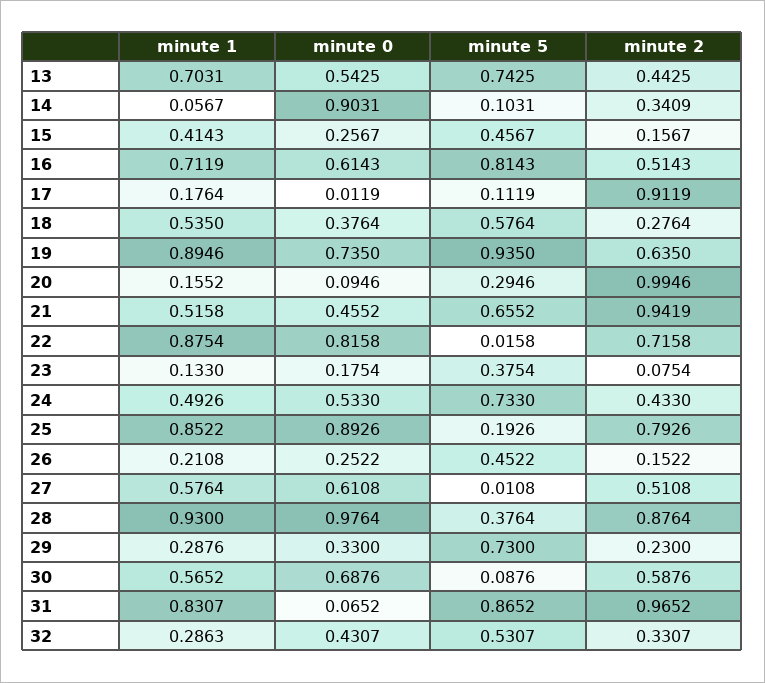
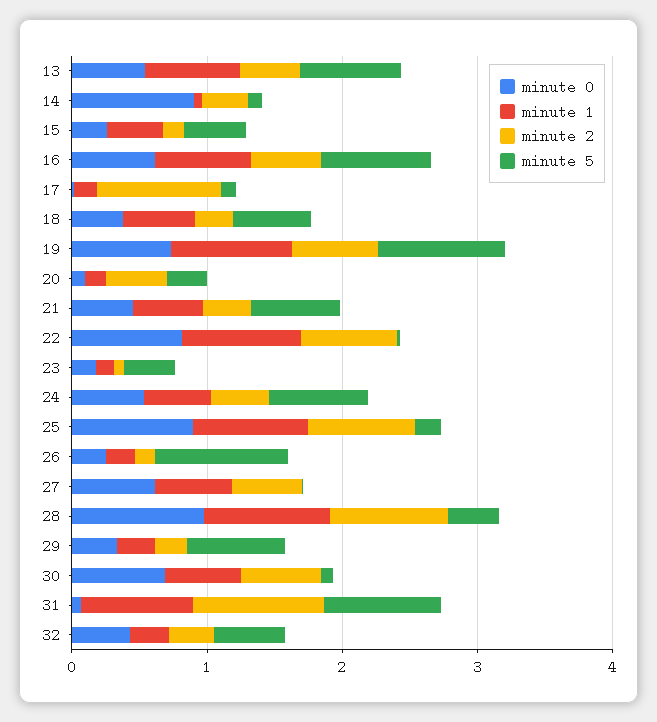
  {
    "minute 1": {
      "13": 0.7031,
      "14": 0.0567,
      "15": 0.4143,
      "16": 0.7119,
      "17": 0.1764,
      "18": 0.535,
      "19": 0.8946,
      "20": 0.1552,
      "21": 0.5158,
      "22": 0.8754,
      "23": 0.133,
      "24": 0.4926,
      "25": 0.8522,
      "26": 0.2108,
      "27": 0.5764,
      "28": 0.93,
      "29": 0.2876,
      "30": 0.5652,
      "31": 0.8307,
      "32": 0.2863
    },
    "minute 0": {
      "13": 0.5425,
      "14": 0.9031,
      "15": 0.2567,
      "16": 0.6143,
      "17": 0.0119,
      "18": 0.3764,
      "19": 0.735,
      "20": 0.0946,
      "21": 0.4552,
      "22": 0.8158,
      "23": 0.1754,
      "24": 0.533,
      "25": 0.8926,
      "26": 0.2522,
      "27": 0.6108,
      "28": 0.9764,
      "29": 0.33,
      "30": 0.6876,
      "31": 0.0652,
      "32": 0.4307
    },
    "minute 5": {
      "13": 0.7425,
      "14": 0.1031,
      "15": 0.4567,
      "16": 0.8143,
      "17": 0.1119,
      "18": 0.5764,
      "19": 0.935,
      "20": 0.2946,
      "21": 0.6552,
      "22": 0.0158,
      "23": 0.3754,
      "24": 0.733,
      "25": 0.1926,
-     "26": 0.4522,
+     "26": 1,
      "27": 0.0108,
      "28": 0.3764,
      "29": 0.73,
      "30": 0.0876,
      "31": 0.8652,
      "32": 0.5307
    },
    "minute 2": {
      "13": 0.4425,
      "14": 0.3409,
      "15": 0.1567,
      "16": 0.5143,
      "17": 0.9119,
      "18": 0.2764,
      "19": 0.635,
-     "20": 0.9946,
+     "20": 0.4,
-     "21": 0.9419,
+     "21": 0.4,
      "22": 0.7158,
      "23": 0.0754,
      "24": 0.433,
      "25": 0.7926,
      "26": 0.1522,
      "27": 0.5108,
      "28": 0.8764,
      "29": 0.23,
      "30": 0.5876,
      "31": 0.9652,
      "32": 0.3307
    }
  }

